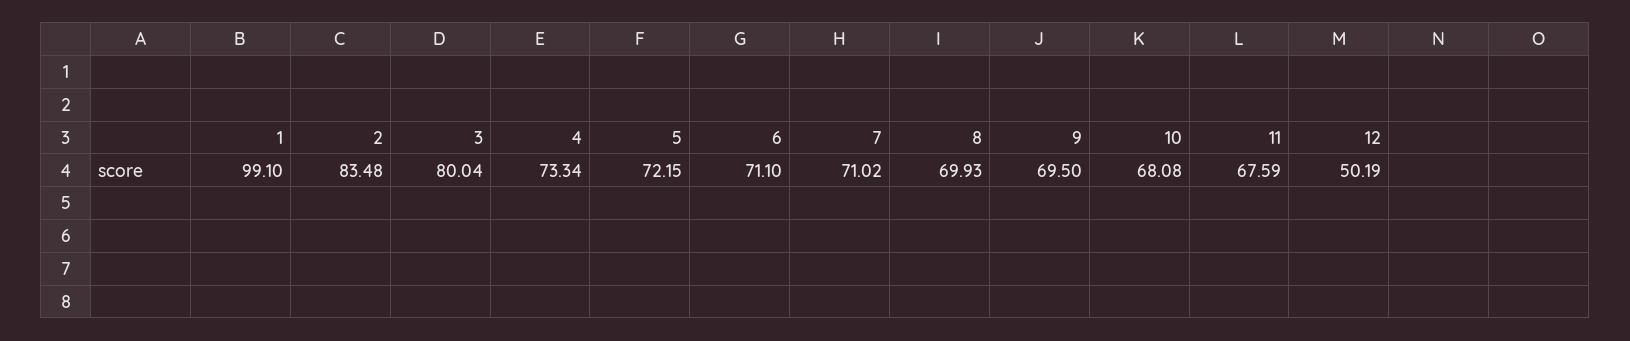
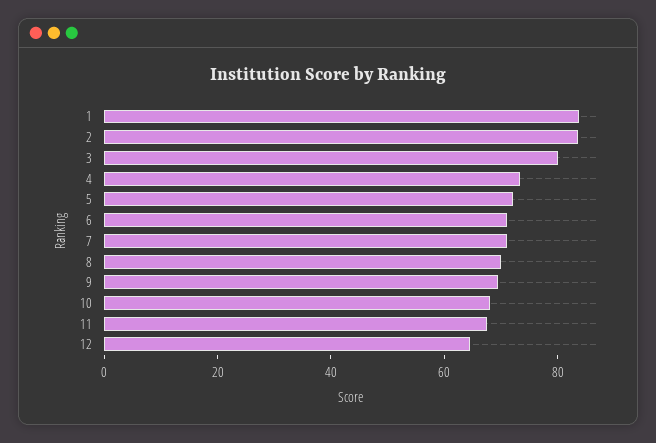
  {
-   "1": 99.1,
+   "1": 85,
    "2": 83.48,
    "3": 80.04,
    "4": 73.34,
    "5": 72.15,
    "6": 71.1,
    "7": 71.02,
    "8": 69.93,
    "9": 69.5,
    "10": 68.08,
    "11": 67.59,
-   "12": 50.19
+   "12": 65
  }

